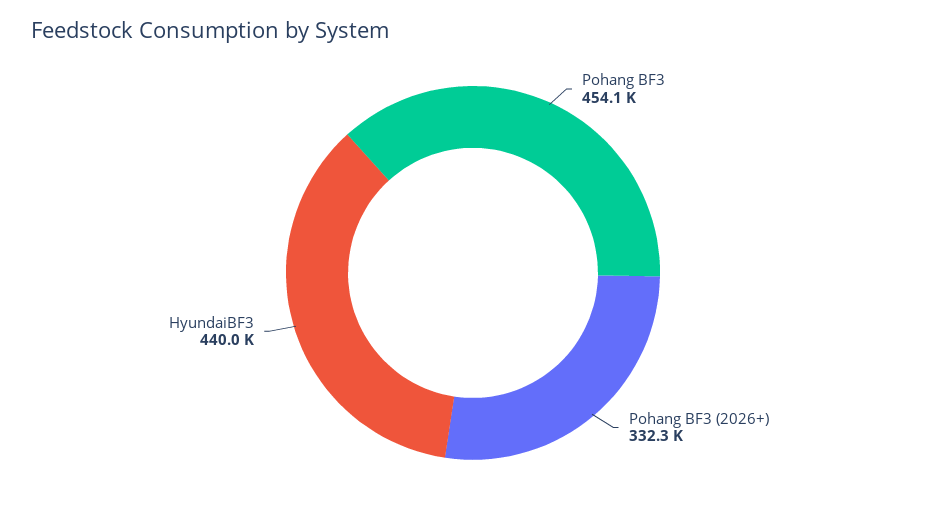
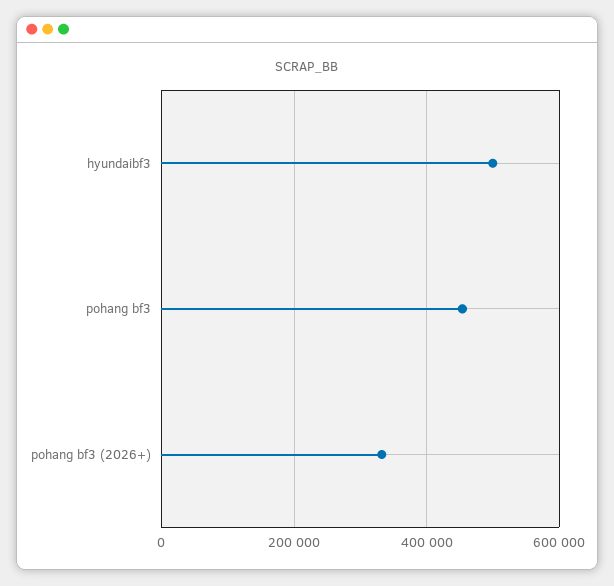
  {
    "Pohang BF3": 454100,
    "Pohang BF3 (2026+)": 332300,
-   "HyundaiBF3": 440000
+   "HyundaiBF3": 500000
  }

